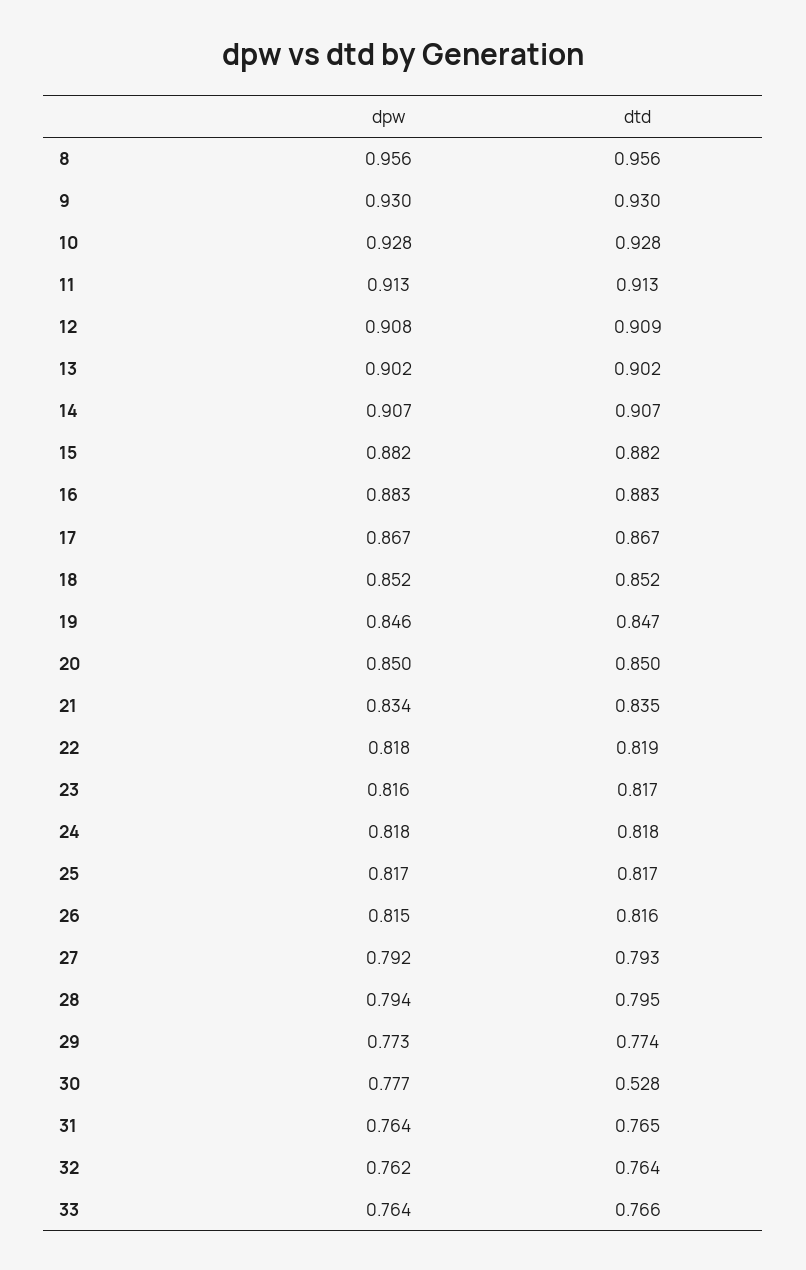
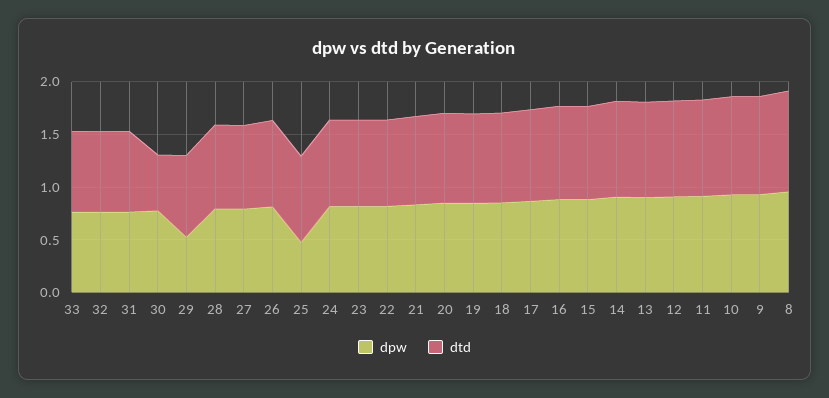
  {
    "dpw": {
      "8": 0.956,
      "9": 0.93,
      "10": 0.928,
      "11": 0.913,
      "12": 0.908,
      "13": 0.902,
      "14": 0.907,
      "15": 0.882,
      "16": 0.883,
      "17": 0.867,
      "18": 0.852,
      "19": 0.846,
      "20": 0.85,
      "21": 0.834,
      "22": 0.818,
      "23": 0.816,
      "24": 0.818,
-     "25": 0.817,
+     "25": 0.5,
      "26": 0.815,
      "27": 0.792,
      "28": 0.794,
-     "29": 0.773,
+     "29": 0.5,
      "30": 0.777,
      "31": 0.764,
      "32": 0.762,
      "33": 0.764
    },
    "dtd": {
      "8": 0.956,
      "9": 0.93,
      "10": 0.928,
      "11": 0.913,
      "12": 0.909,
      "13": 0.902,
      "14": 0.907,
      "15": 0.882,
      "16": 0.883,
      "17": 0.867,
      "18": 0.852,
      "19": 0.847,
      "20": 0.85,
      "21": 0.835,
      "22": 0.819,
      "23": 0.817,
      "24": 0.818,
      "25": 0.817,
      "26": 0.816,
      "27": 0.793,
      "28": 0.795,
      "29": 0.774,
      "30": 0.528,
      "31": 0.765,
      "32": 0.764,
      "33": 0.766
    }
  }

